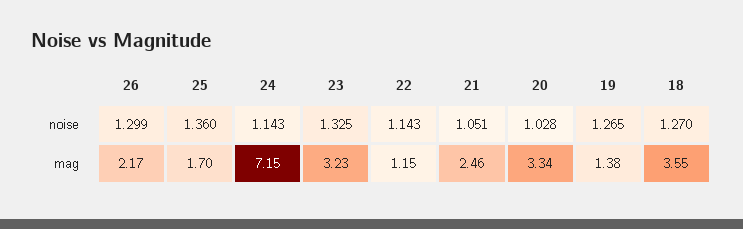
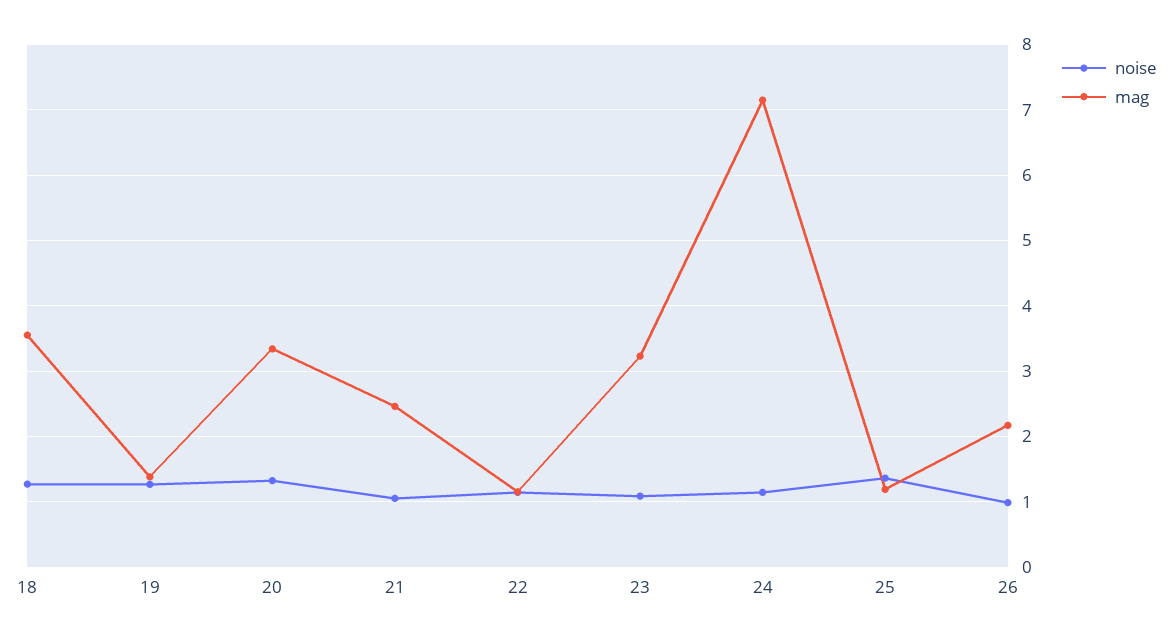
  {
    "noise": {
-     "26": 1.299,
+     "26": 1,
      "25": 1.36,
      "24": 1.143,
-     "23": 1.325,
+     "23": 1.1,
      "22": 1.143,
      "21": 1.051,
-     "20": 1.028,
+     "20": 1.3,
      "19": 1.265,
      "18": 1.27
    },
    "mag": {
      "26": 2.17,
-     "25": 1.7,
+     "25": 1.2,
      "24": 7.15,
      "23": 3.23,
      "22": 1.15,
      "21": 2.46,
      "20": 3.34,
      "19": 1.38,
      "18": 3.55
    }
  }

